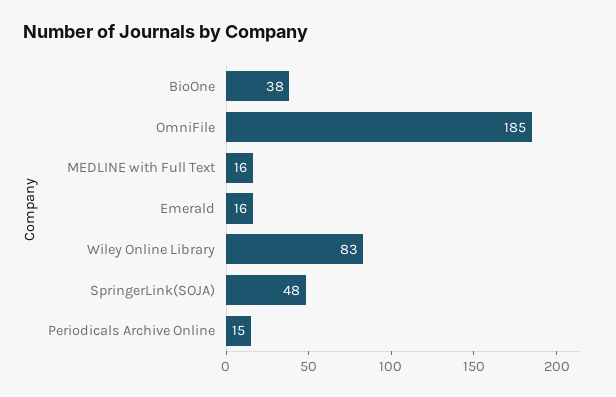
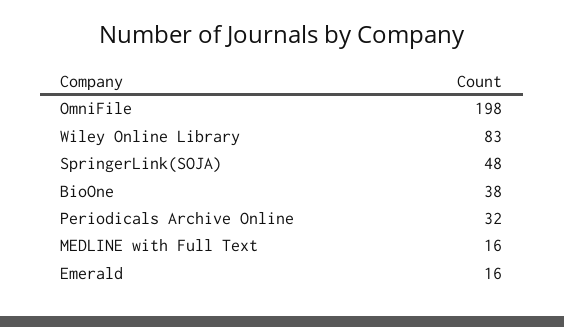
  {
    "BioOne": 38,
-   "OmniFile": 185,
+   "OmniFile": 198,
    "MEDLINE with Full Text": 16,
    "Emerald": 16,
    "Wiley Online Library": 83,
    "SpringerLink(SOJA)": 48,
-   "Periodicals Archive Online": 15
+   "Periodicals Archive Online": 32
  }

